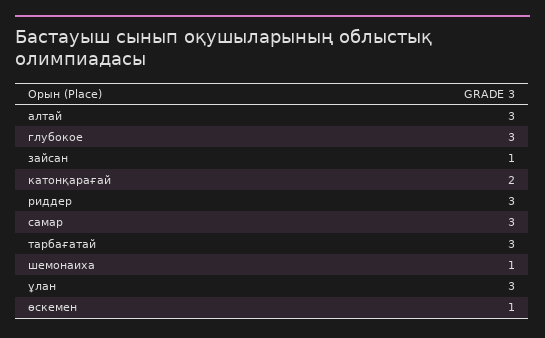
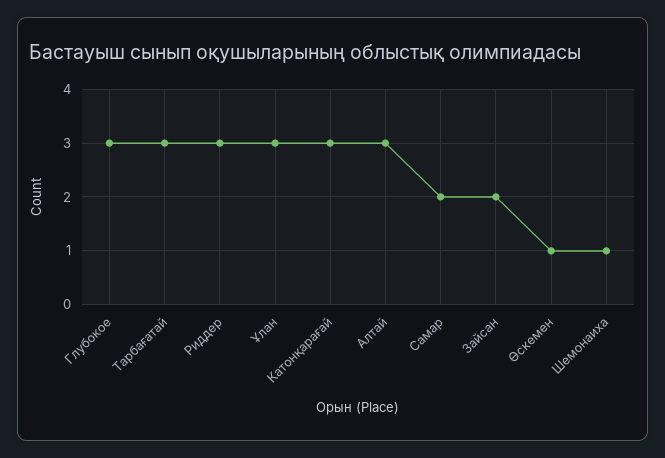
  {
    "алтай": 3,
    "глубокое": 3,
-   "зайсан": 1,
+   "зайсан": 2,
-   "катонқарағай": 2,
+   "катонқарағай": 3,
    "риддер": 3,
-   "самар": 3,
+   "самар": 2,
    "тарбағатай": 3,
    "шемонаиха": 1,
    "ұлан": 3,
    "өскемен": 1
  }

